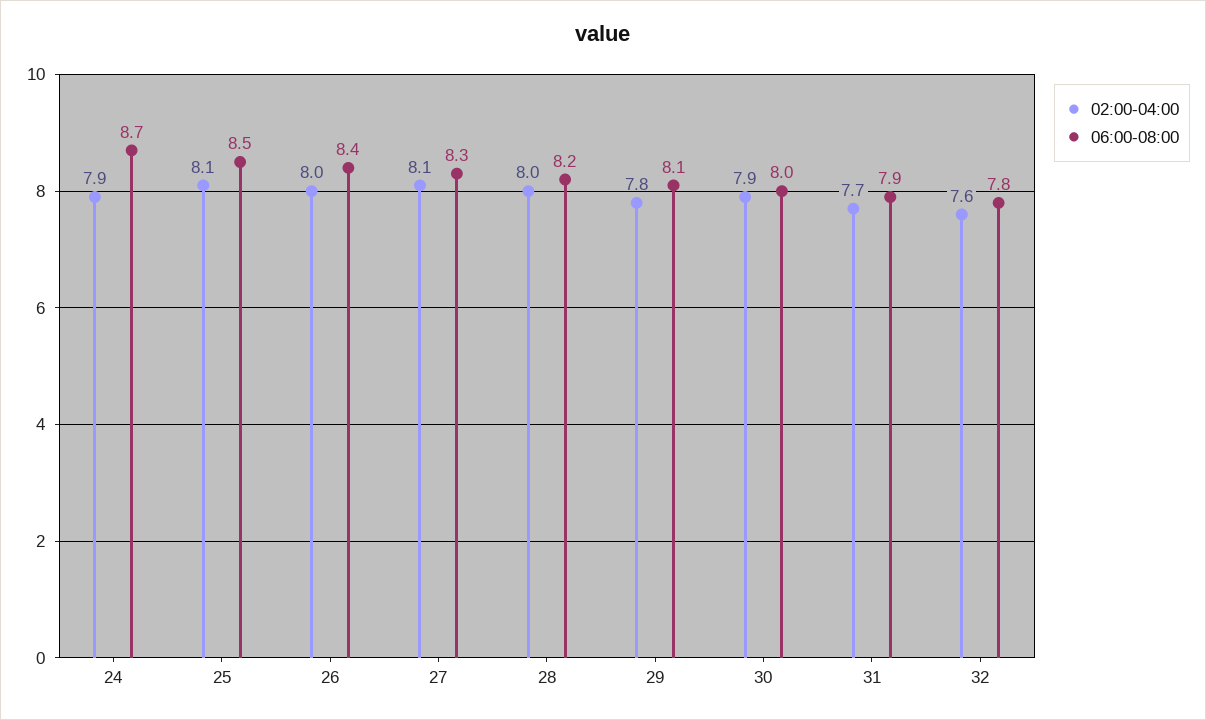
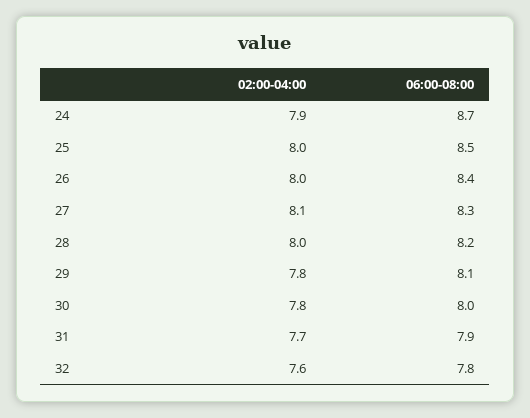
  {
    "02:00-04:00": {
      "24": 7.9,
-     "25": 8.1,
+     "25": 8,
      "26": 8,
      "27": 8.1,
      "28": 8,
      "29": 7.8,
-     "30": 7.9,
+     "30": 7.8,
      "31": 7.7,
      "32": 7.6
    },
    "06:00-08:00": {
      "24": 8.7,
      "25": 8.5,
      "26": 8.4,
      "27": 8.3,
      "28": 8.2,
      "29": 8.1,
      "30": 8,
      "31": 7.9,
      "32": 7.8
    }
  }

